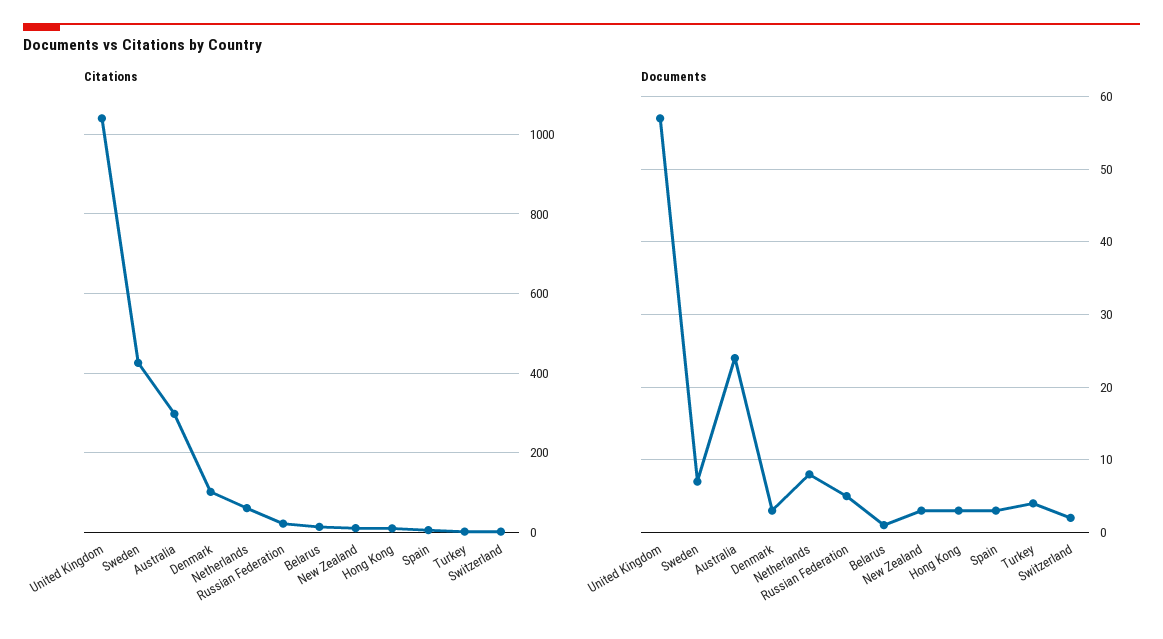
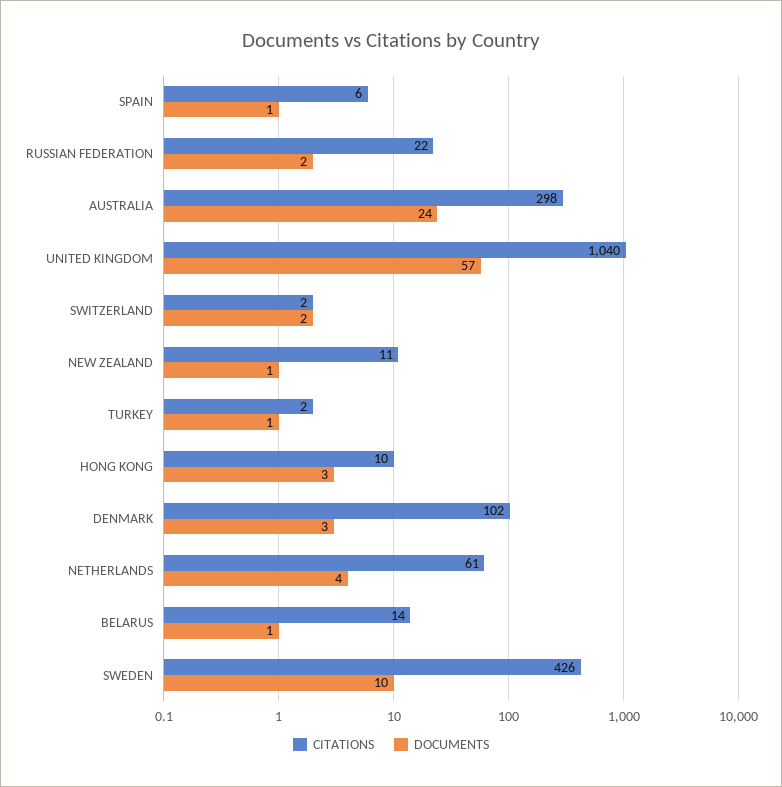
  {
    "Citations": {
      "United Kingdom": 1040,
      "Sweden": 426,
      "Australia": 298,
      "Denmark": 102,
      "Netherlands": 61,
      "Russian Federation": 22,
      "Belarus": 14,
      "New Zealand": 11,
      "Hong Kong": 10,
      "Spain": 6,
      "Turkey": 2,
      "Switzerland": 2
    },
    "Documents": {
      "United Kingdom": 57,
-     "Sweden": 7,
+     "Sweden": 10,
      "Australia": 24,
      "Denmark": 3,
-     "Netherlands": 8,
+     "Netherlands": 4,
-     "Russian Federation": 5,
+     "Russian Federation": 2,
      "Belarus": 1,
-     "New Zealand": 3,
+     "New Zealand": 1,
      "Hong Kong": 3,
-     "Spain": 3,
+     "Spain": 1,
-     "Turkey": 4,
+     "Turkey": 1,
      "Switzerland": 2
    }
  }

